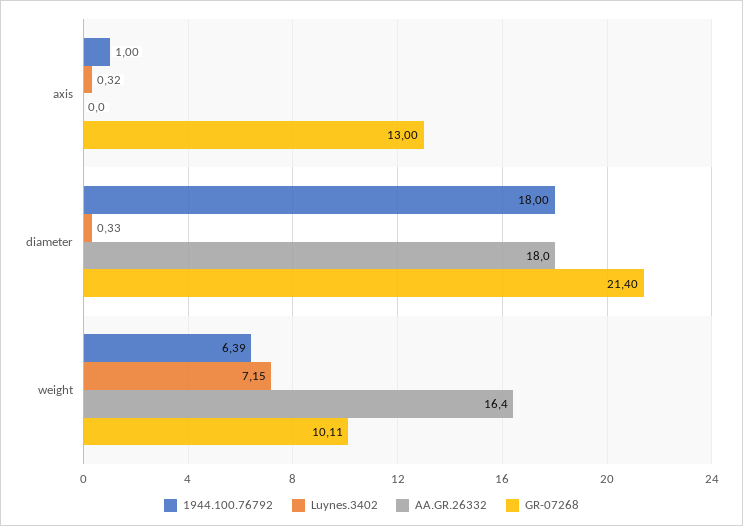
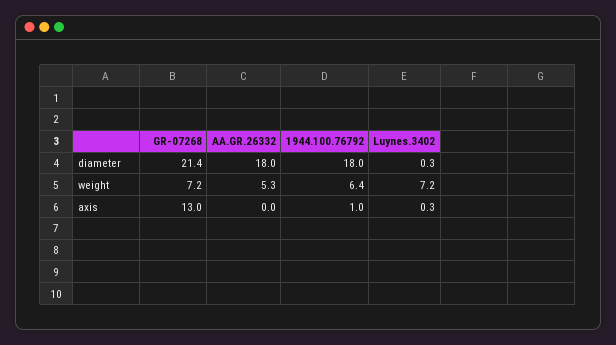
  {
    "1944.100.76792": {
      "axis": 1,
      "diameter": 18,
      "weight": 6.39
    },
    "Luynes.3402": {
      "axis": 0.32,
      "diameter": 0.33,
      "weight": 7.15
    },
    "AA.GR.26332": {
      "axis": 0,
      "diameter": 18,
-     "weight": 16.4
+     "weight": 5.3
    },
    "GR-07268": {
      "axis": 13,
      "diameter": 21.4,
-     "weight": 10.11
+     "weight": 7.2
    }
  }

